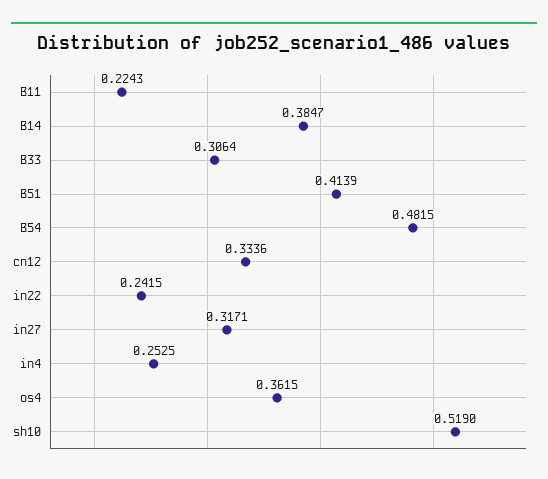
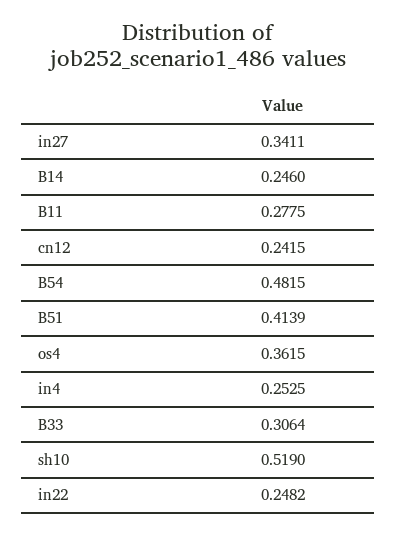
  {
-   "B11": 0.2243,
+   "B11": 0.2775,
-   "B14": 0.3847,
+   "B14": 0.246,
    "B33": 0.3064,
    "B51": 0.4139,
    "B54": 0.4815,
-   "cn12": 0.3336,
+   "cn12": 0.2415,
-   "in22": 0.2415,
+   "in22": 0.2482,
-   "in27": 0.3171,
+   "in27": 0.3411,
    "in4": 0.2525,
    "os4": 0.3615,
    "sh10": 0.519
  }

